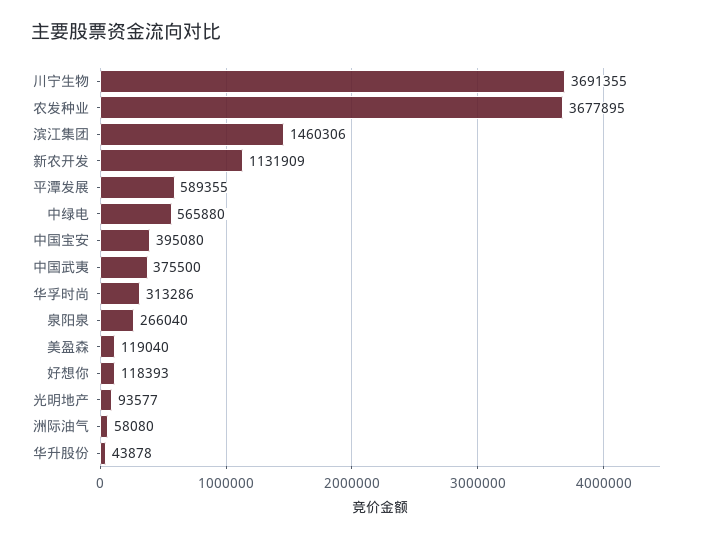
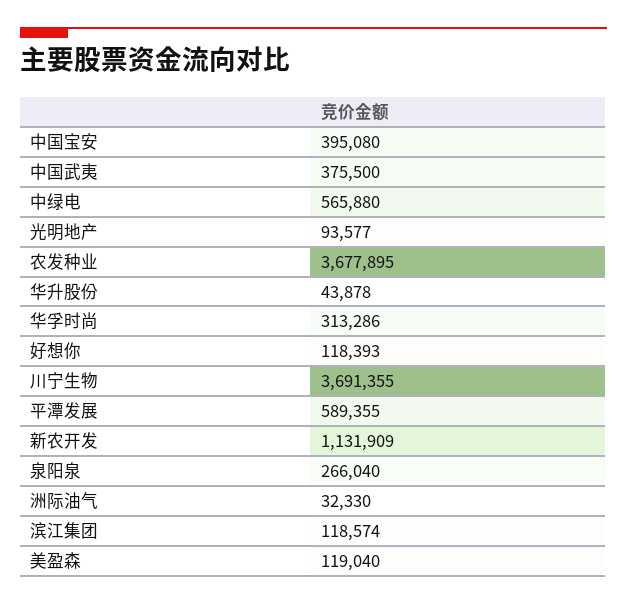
  {
    "川宁生物": 3691355,
    "农发种业": 3677895,
-   "滨江集团": 1460306,
+   "滨江集团": 118574,
    "新农开发": 1131909,
    "平潭发展": 589355,
    "中绿电": 565880,
    "中国宝安": 395080,
    "中国武夷": 375500,
    "华孚时尚": 313286,
    "泉阳泉": 266040,
    "美盈森": 119040,
    "好想你": 118393,
    "光明地产": 93577,
-   "洲际油气": 58080,
+   "洲际油气": 32330,
    "华升股份": 43878
  }

